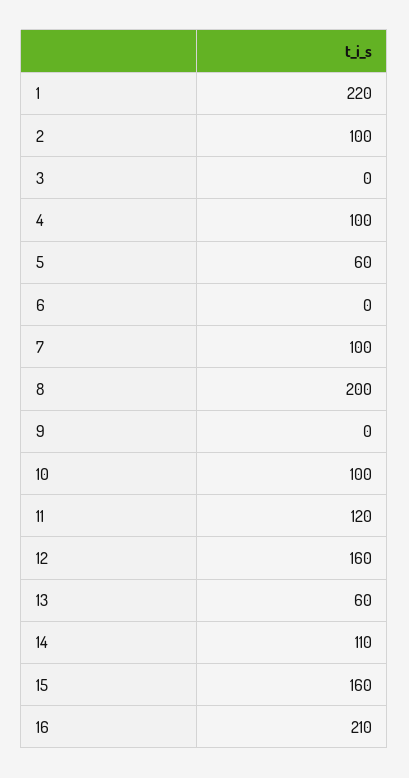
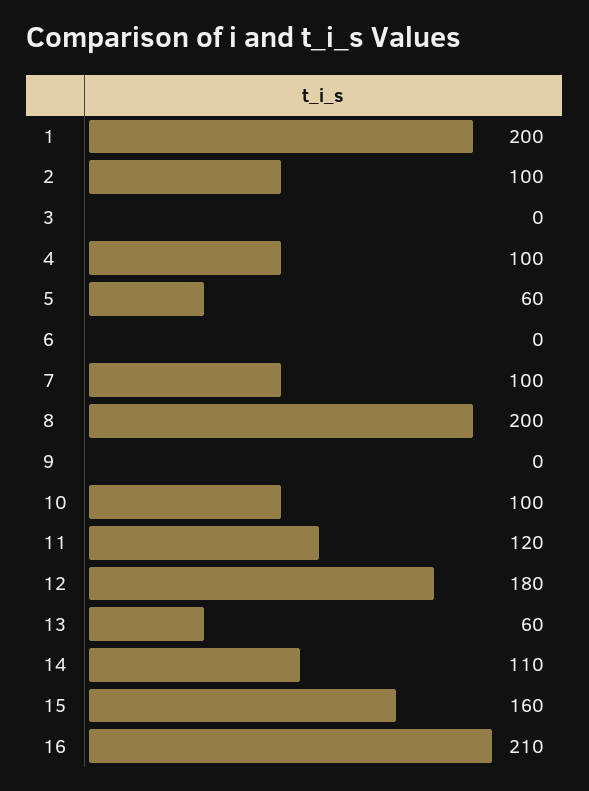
  {
-   "1": 220,
+   "1": 200,
    "2": 100,
    "3": 0,
    "4": 100,
    "5": 60,
    "6": 0,
    "7": 100,
    "8": 200,
    "9": 0,
    "10": 100,
    "11": 120,
-   "12": 160,
+   "12": 180,
    "13": 60,
    "14": 110,
    "15": 160,
    "16": 210
  }

